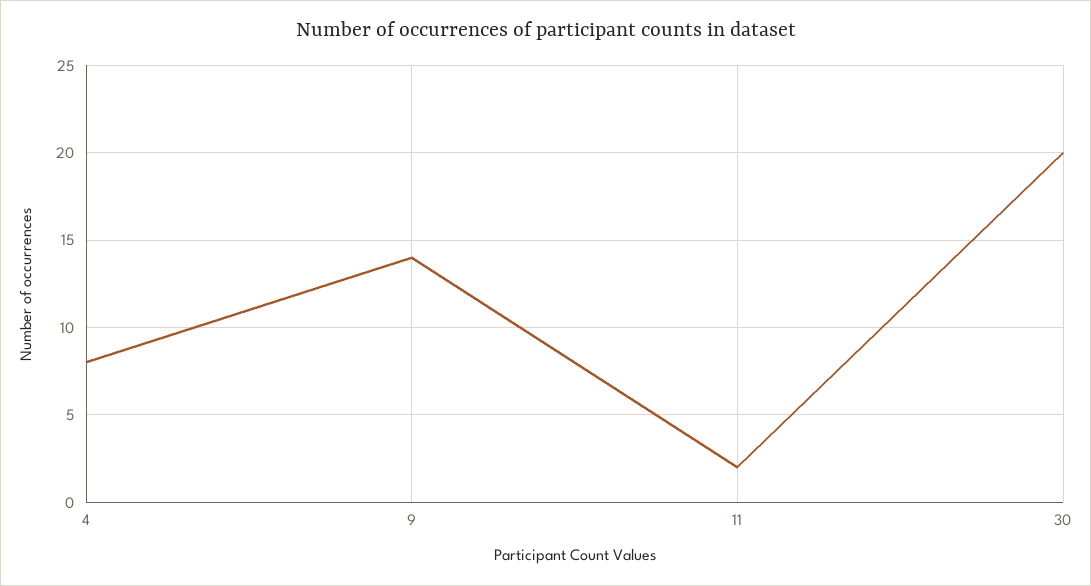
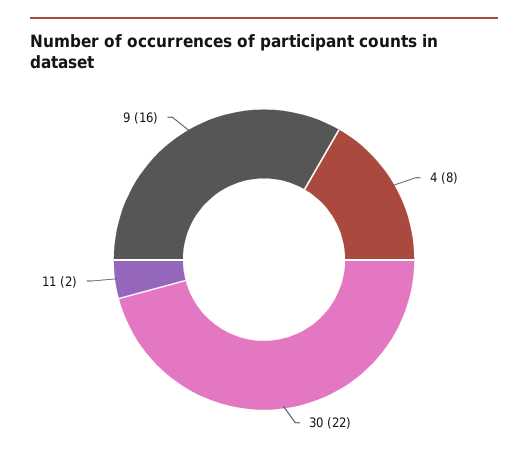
  {
    "4": 8,
-   "9": 14,
+   "9": 16,
    "11": 2,
-   "30": 20
+   "30": 22
  }

